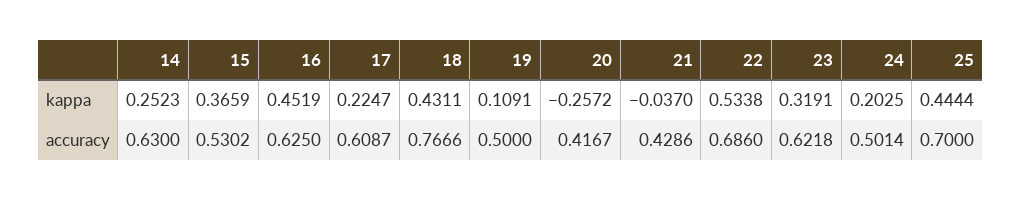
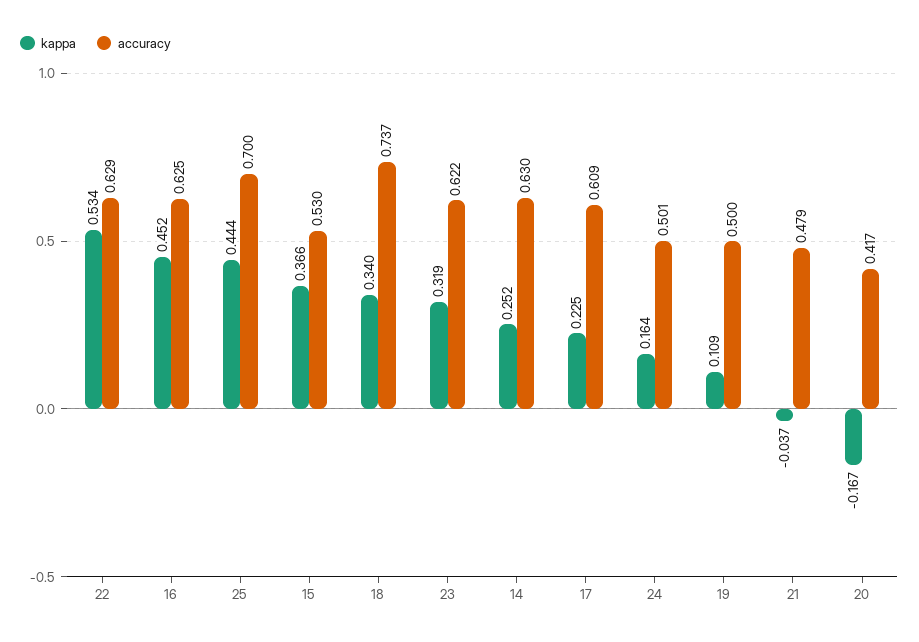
  {
    "kappa": {
      "14": 0.2523,
      "15": 0.3659,
      "16": 0.4519,
      "17": 0.2247,
-     "18": 0.4311,
+     "18": 0.34,
      "19": 0.1091,
-     "20": -0.2572,
+     "20": -0.167,
      "21": -0.037,
      "22": 0.5338,
      "23": 0.3191,
-     "24": 0.2025,
+     "24": 0.164,
      "25": 0.4444
    },
    "accuracy": {
      "14": 0.63,
      "15": 0.5302,
      "16": 0.625,
      "17": 0.6087,
-     "18": 0.7666,
+     "18": 0.737,
      "19": 0.5,
      "20": 0.4167,
-     "21": 0.4286,
+     "21": 0.479,
-     "22": 0.686,
+     "22": 0.629,
      "23": 0.6218,
      "24": 0.5014,
      "25": 0.7
    }
  }

